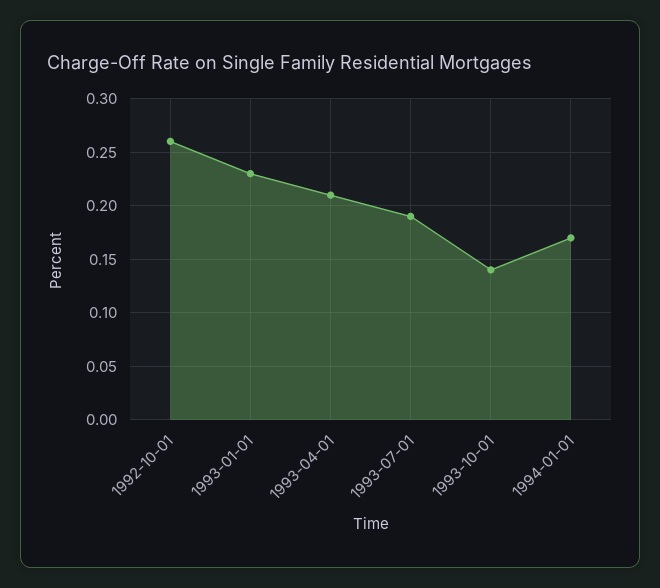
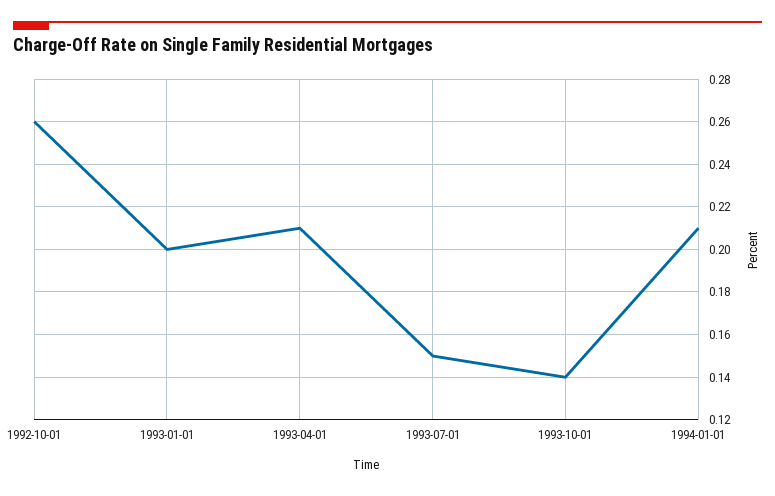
  {
    "1992-10-01": 0.26,
-   "1993-01-01": 0.23,
+   "1993-01-01": 0.2,
    "1993-04-01": 0.21,
-   "1993-07-01": 0.19,
+   "1993-07-01": 0.15,
    "1993-10-01": 0.14,
-   "1994-01-01": 0.17
+   "1994-01-01": 0.21
  }

